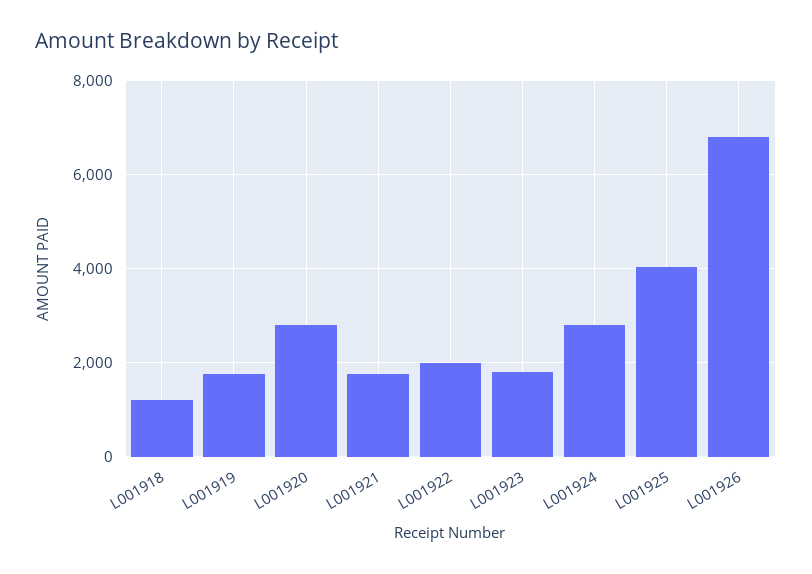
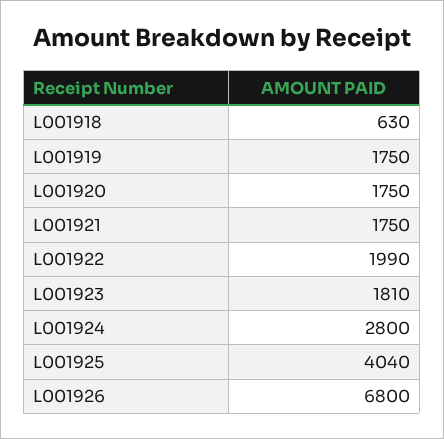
  {
-   "L001918": 1200,
+   "L001918": 630,
    "L001919": 1750,
-   "L001920": 2800,
+   "L001920": 1750,
    "L001921": 1750,
    "L001922": 1990,
    "L001923": 1810,
    "L001924": 2800,
    "L001925": 4040,
    "L001926": 6800
  }

